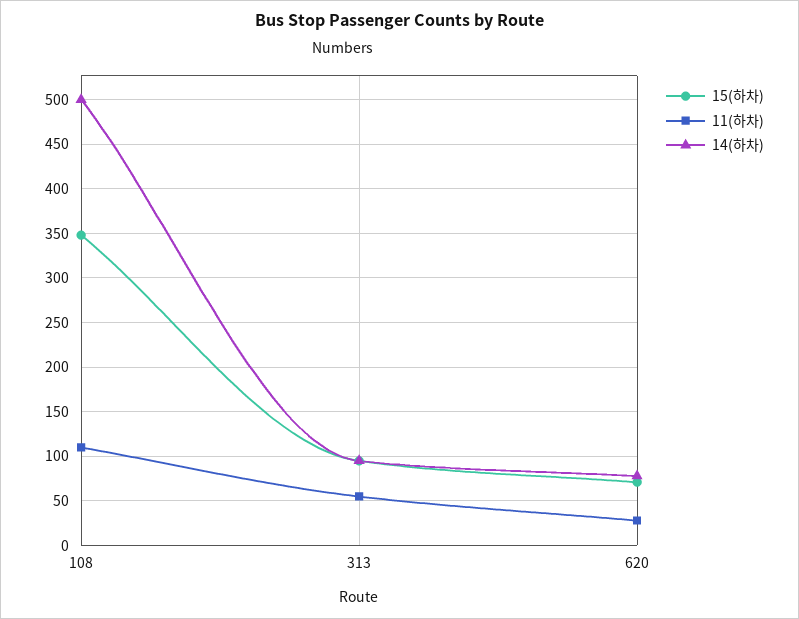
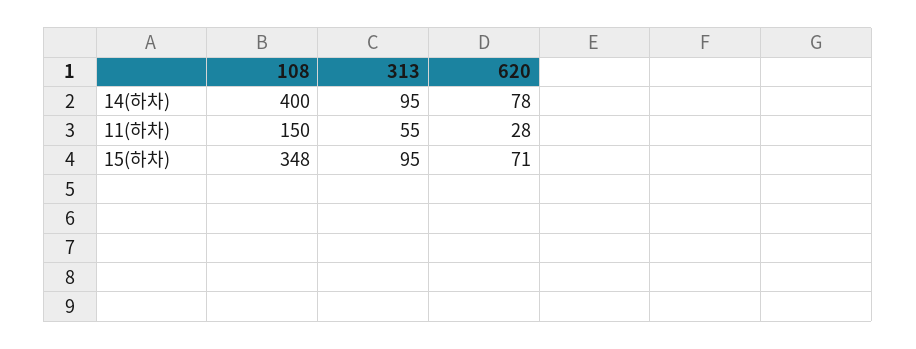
  {
    "15(하차)": {
      "108": 348,
      "313": 95,
      "620": 71
    },
    "11(하차)": {
-     "108": 110,
+     "108": 150,
      "313": 55,
      "620": 28
    },
    "14(하차)": {
-     "108": 500,
+     "108": 400,
      "313": 95,
      "620": 78
    }
  }

